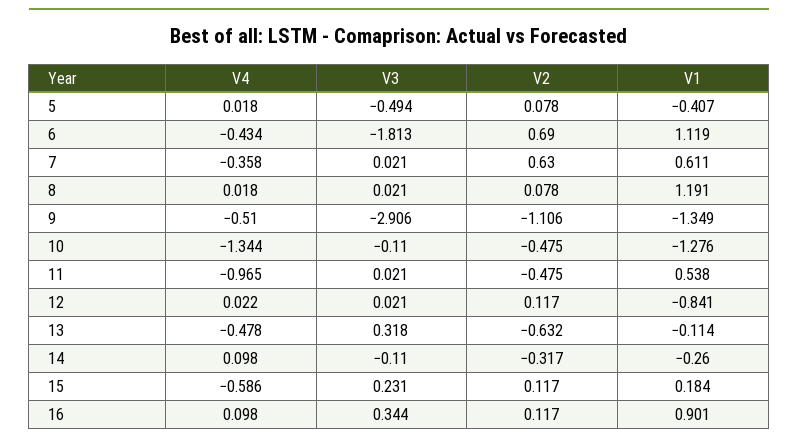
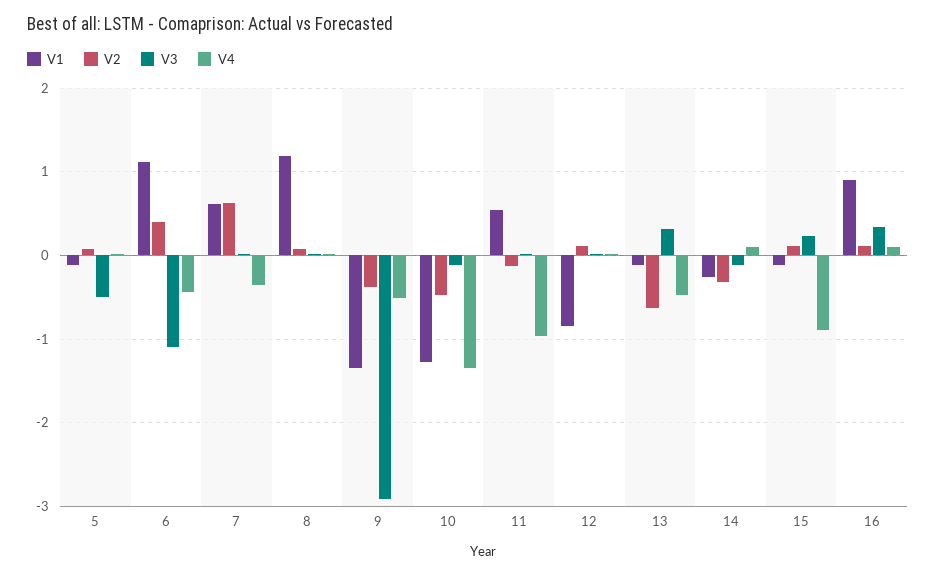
  {
    "V4": {
      "5": 0.018,
      "6": -0.434,
      "7": -0.358,
      "8": 0.018,
      "9": -0.51,
      "10": -1.344,
      "11": -0.965,
      "12": 0.022,
      "13": -0.478,
      "14": 0.098,
-     "15": -0.586,
+     "15": -0.9,
      "16": 0.098
    },
    "V3": {
      "5": -0.494,
-     "6": -1.813,
+     "6": -1.1,
      "7": 0.021,
      "8": 0.021,
      "9": -2.906,
      "10": -0.11,
      "11": 0.021,
      "12": 0.021,
      "13": 0.318,
      "14": -0.11,
      "15": 0.231,
      "16": 0.344
    },
    "V2": {
      "5": 0.078,
-     "6": 0.69,
+     "6": 0.4,
      "7": 0.63,
      "8": 0.078,
-     "9": -1.106,
+     "9": -0.4,
      "10": -0.475,
-     "11": -0.475,
+     "11": -0.1,
      "12": 0.117,
      "13": -0.632,
      "14": -0.317,
      "15": 0.117,
      "16": 0.117
    },
    "V1": {
-     "5": -0.407,
+     "5": -0.1,
      "6": 1.119,
      "7": 0.611,
      "8": 1.191,
      "9": -1.349,
      "10": -1.276,
      "11": 0.538,
      "12": -0.841,
      "13": -0.114,
      "14": -0.26,
-     "15": 0.184,
+     "15": -0.1,
      "16": 0.901
    }
  }

